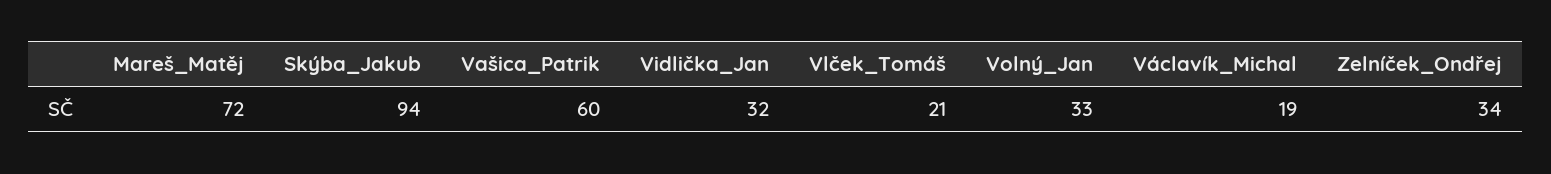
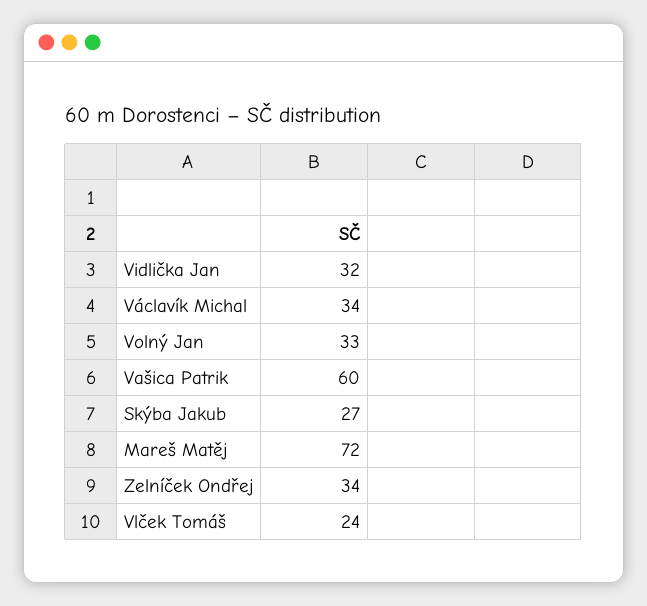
  {
    "Mareš_Matěj": 72,
-   "Skýba_Jakub": 94,
+   "Skýba_Jakub": 27,
    "Vašica_Patrik": 60,
    "Vidlička_Jan": 32,
-   "Vlček_Tomáš": 21,
+   "Vlček_Tomáš": 24,
    "Volný_Jan": 33,
-   "Václavík_Michal": 19,
+   "Václavík_Michal": 34,
    "Zelníček_Ondřej": 34
  }

